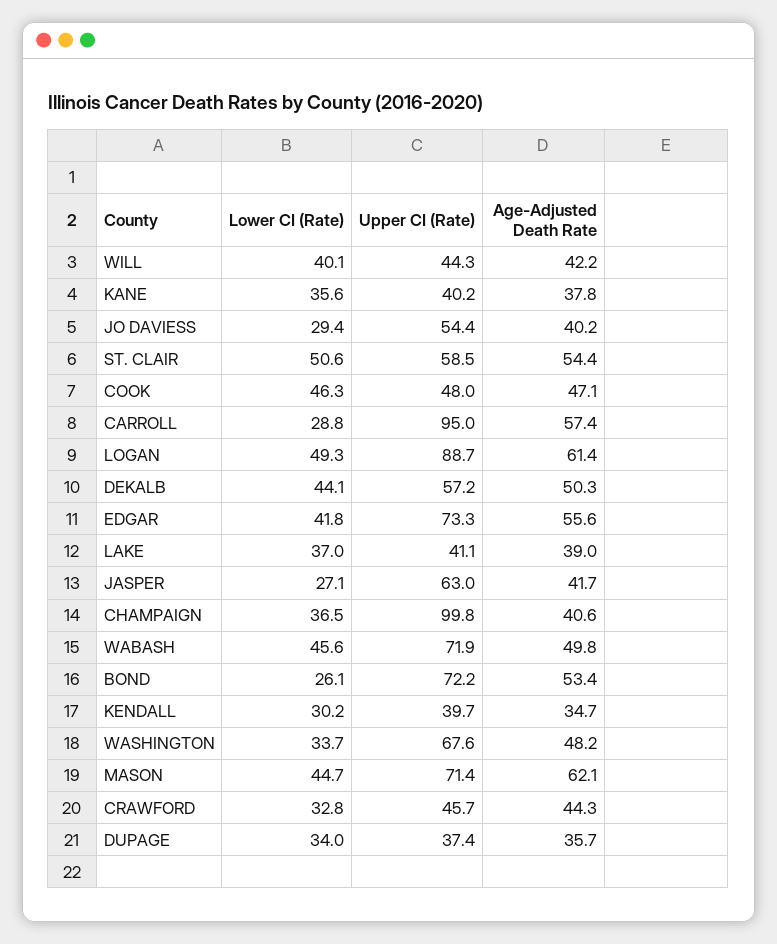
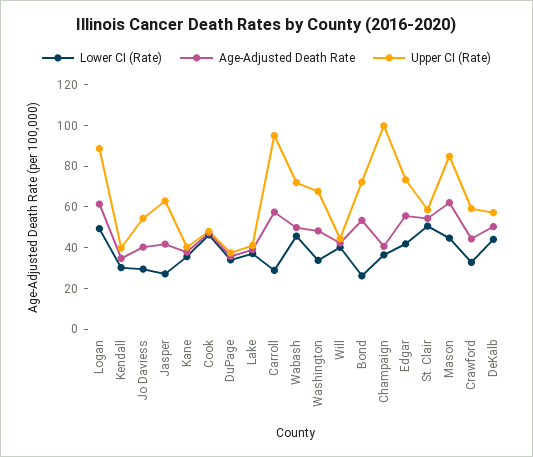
  {
    "Lower CI (Rate)": {
      "WILL": 40.1,
      "KANE": 35.6,
      "JO DAVIESS": 29.4,
      "ST. CLAIR": 50.6,
      "COOK": 46.3,
      "CARROLL": 28.8,
      "LOGAN": 49.3,
      "DEKALB": 44.1,
      "EDGAR": 41.8,
      "LAKE": 37,
      "JASPER": 27.1,
      "CHAMPAIGN": 36.5,
      "WABASH": 45.6,
      "BOND": 26.1,
      "KENDALL": 30.2,
      "WASHINGTON": 33.7,
      "MASON": 44.7,
      "CRAWFORD": 32.8,
      "DUPAGE": 34
    },
    "Upper CI (Rate)": {
      "WILL": 44.3,
      "KANE": 40.2,
      "JO DAVIESS": 54.4,
      "ST. CLAIR": 58.5,
      "COOK": 48,
      "CARROLL": 95,
      "LOGAN": 88.7,
      "DEKALB": 57.2,
      "EDGAR": 73.3,
      "LAKE": 41.1,
      "JASPER": 63,
      "CHAMPAIGN": 99.8,
      "WABASH": 71.9,
      "BOND": 72.2,
      "KENDALL": 39.7,
      "WASHINGTON": 67.6,
-     "MASON": 71.4,
+     "MASON": 85,
-     "CRAWFORD": 45.7,
+     "CRAWFORD": 60,
      "DUPAGE": 37.4
    },
    "Age-Adjusted Death Rate": {
      "WILL": 42.2,
      "KANE": 37.8,
      "JO DAVIESS": 40.2,
      "ST. CLAIR": 54.4,
      "COOK": 47.1,
      "CARROLL": 57.4,
      "LOGAN": 61.4,
      "DEKALB": 50.3,
      "EDGAR": 55.6,
      "LAKE": 39,
      "JASPER": 41.7,
      "CHAMPAIGN": 40.6,
      "WABASH": 49.8,
      "BOND": 53.4,
      "KENDALL": 34.7,
      "WASHINGTON": 48.2,
      "MASON": 62.1,
      "CRAWFORD": 44.3,
      "DUPAGE": 35.7
    }
  }

